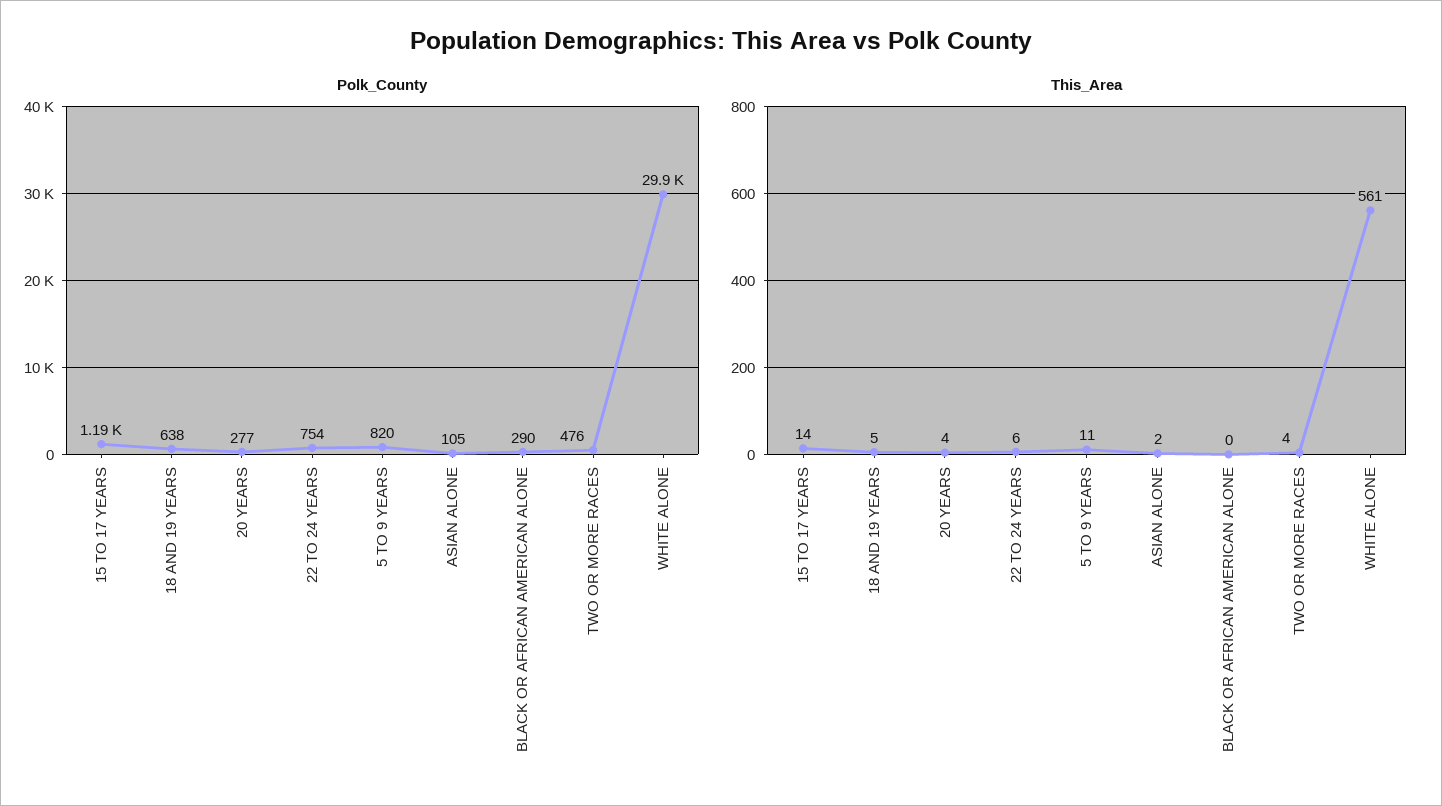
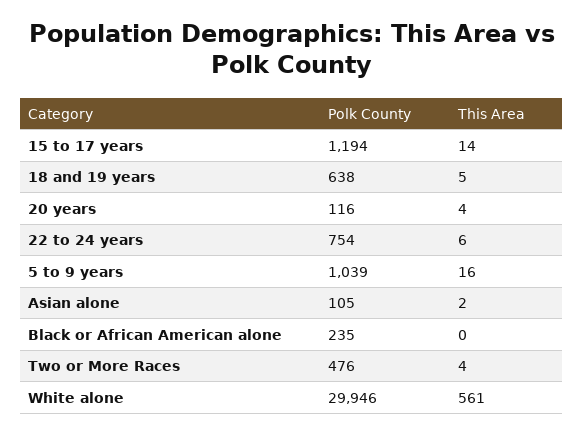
  {
    "Polk_County": {
      "15 TO 17 YEARS": 1194,
      "18 AND 19 YEARS": 638,
-     "20 YEARS": 277,
+     "20 YEARS": 116,
      "22 TO 24 YEARS": 754,
-     "5 TO 9 YEARS": 820,
+     "5 TO 9 YEARS": 1039,
      "ASIAN ALONE": 105,
-     "BLACK OR AFRICAN AMERICAN ALONE": 290,
+     "BLACK OR AFRICAN AMERICAN ALONE": 235,
      "TWO OR MORE RACES": 476,
      "WHITE ALONE": 29946
    },
    "This_Area": {
      "15 TO 17 YEARS": 14,
      "18 AND 19 YEARS": 5,
      "20 YEARS": 4,
      "22 TO 24 YEARS": 6,
-     "5 TO 9 YEARS": 11,
+     "5 TO 9 YEARS": 16,
      "ASIAN ALONE": 2,
      "BLACK OR AFRICAN AMERICAN ALONE": 0,
      "TWO OR MORE RACES": 4,
      "WHITE ALONE": 561
    }
  }

